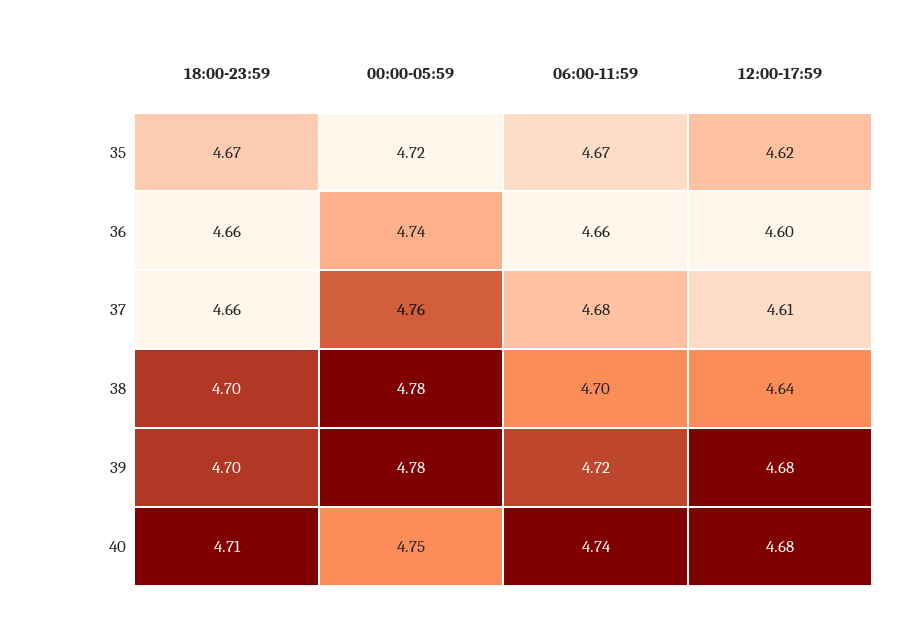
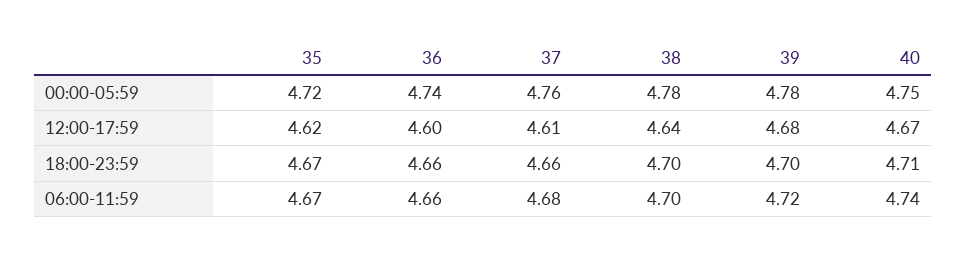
  {
    "18:00-23:59": {
      "35": 4.67,
      "36": 4.66,
      "37": 4.66,
      "38": 4.7,
      "39": 4.7,
      "40": 4.71
    },
    "00:00-05:59": {
      "35": 4.72,
      "36": 4.74,
      "37": 4.76,
      "38": 4.78,
      "39": 4.78,
      "40": 4.75
    },
    "06:00-11:59": {
      "35": 4.67,
      "36": 4.66,
      "37": 4.68,
      "38": 4.7,
      "39": 4.72,
      "40": 4.74
    },
    "12:00-17:59": {
      "35": 4.62,
      "36": 4.6,
      "37": 4.61,
      "38": 4.64,
      "39": 4.68,
-     "40": 4.68
+     "40": 4.67
    }
  }

